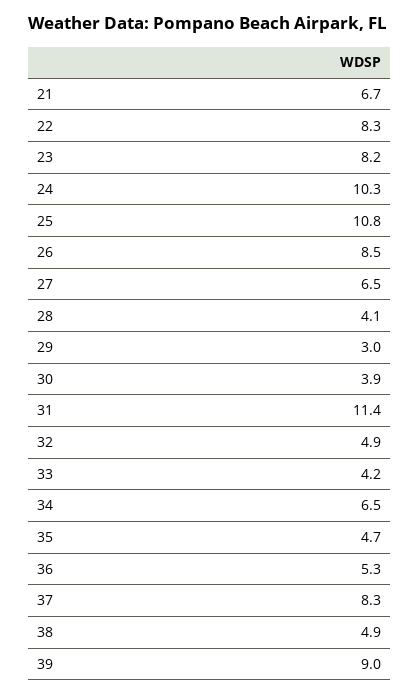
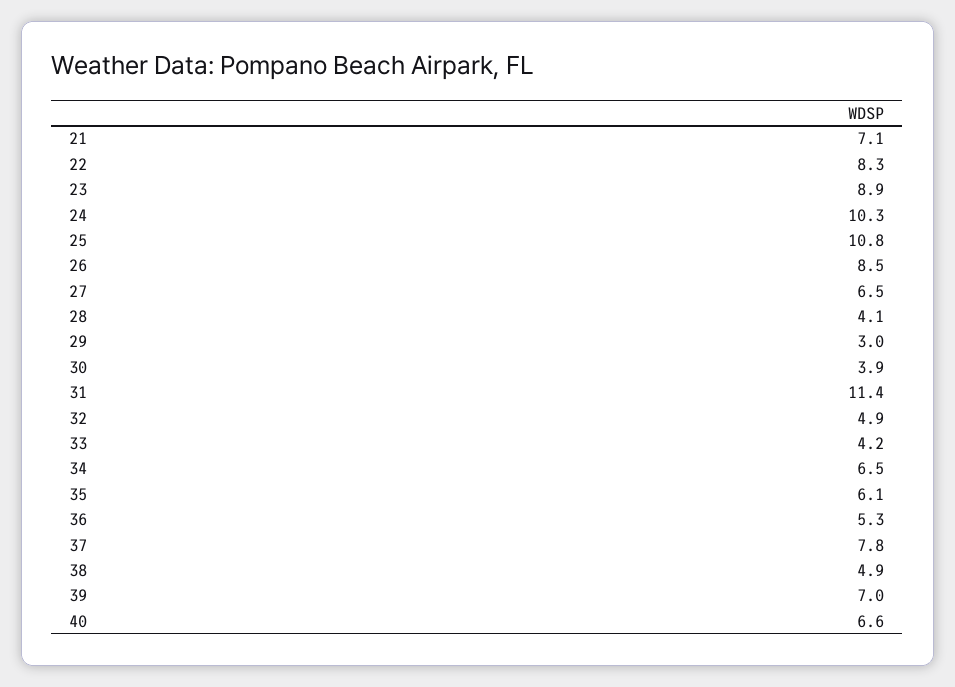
  {
-   "21": 6.7,
+   "21": 7.1,
    "22": 8.3,
-   "23": 8.2,
+   "23": 8.9,
    "24": 10.3,
    "25": 10.8,
    "26": 8.5,
    "27": 6.5,
    "28": 4.1,
    "29": 3,
    "30": 3.9,
    "31": 11.4,
    "32": 4.9,
    "33": 4.2,
    "34": 6.5,
-   "35": 4.7,
+   "35": 6.1,
    "36": 5.3,
-   "37": 8.3,
+   "37": 7.8,
    "38": 4.9,
-   "39": 9
+   "39": 7,
+   "40": 6.6
  }

